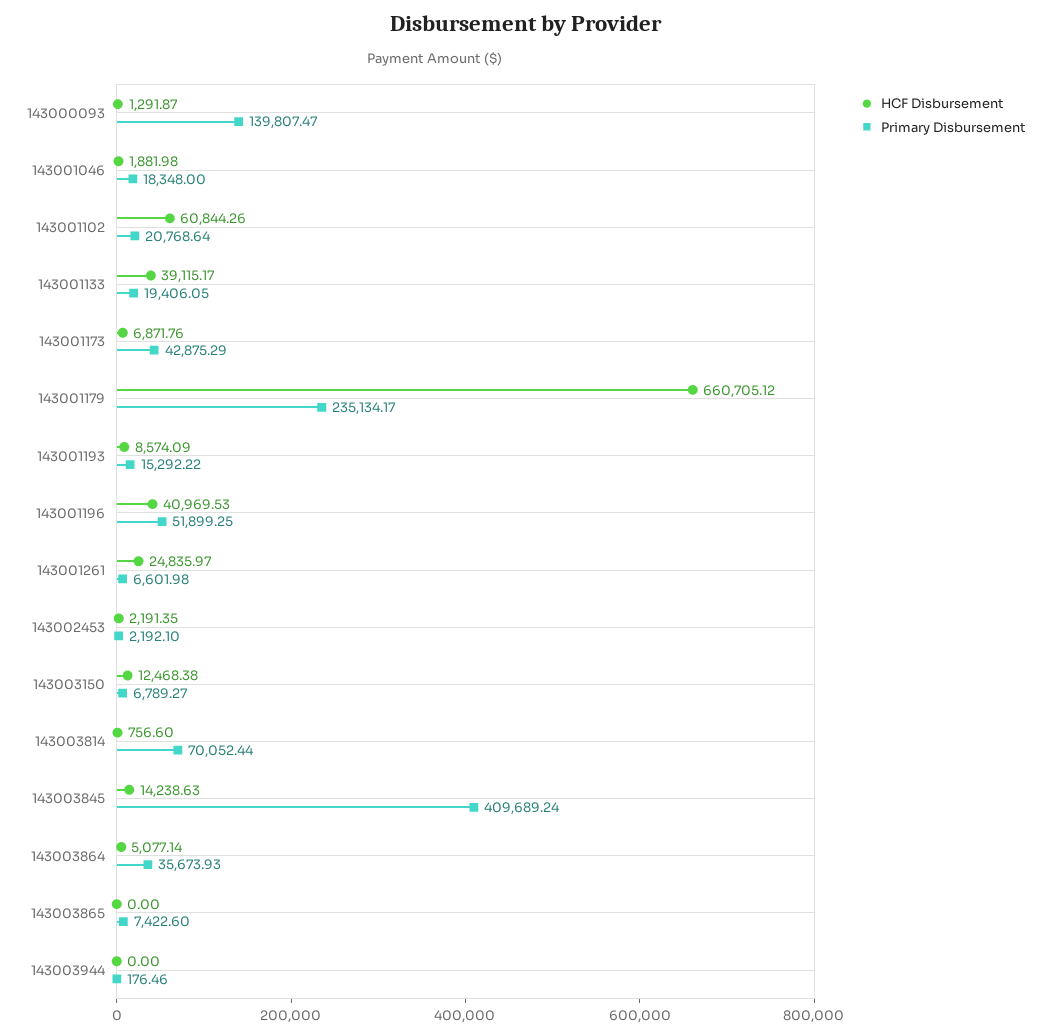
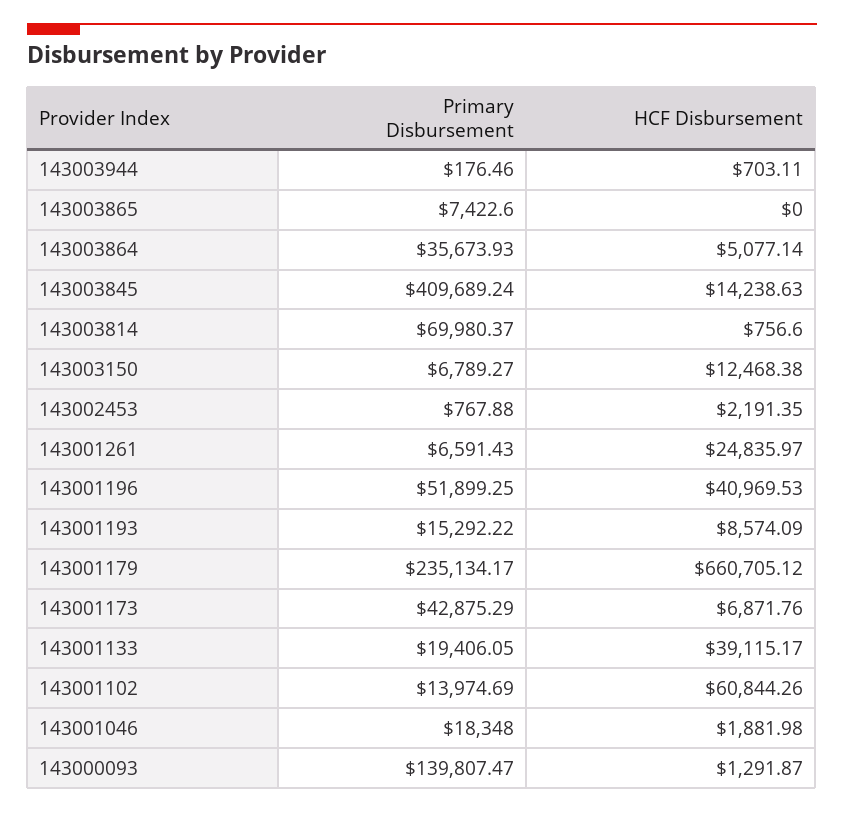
  {
    "HCF Disbursement": {
      "143000093": 1291.87,
      "143001046": 1881.98,
      "143001102": 60844.26,
      "143001133": 39115.17,
      "143001173": 6871.76,
      "143001179": 660705.12,
      "143001193": 8574.09,
      "143001196": 40969.53,
      "143001261": 24835.97,
      "143002453": 2191.35,
      "143003150": 12468.38,
      "143003814": 756.6,
      "143003845": 14238.63,
      "143003864": 5077.14,
      "143003865": 0,
-     "143003944": 0
+     "143003944": 703.11
    },
    "Primary Disbursement": {
      "143000093": 139807.47,
      "143001046": 18348,
-     "143001102": 20768.64,
+     "143001102": 13974.69,
      "143001133": 19406.05,
      "143001173": 42875.29,
      "143001179": 235134.17,
      "143001193": 15292.22,
      "143001196": 51899.25,
-     "143001261": 6601.98,
+     "143001261": 6591.43,
-     "143002453": 2192.1,
+     "143002453": 767.88,
      "143003150": 6789.27,
-     "143003814": 70052.44,
+     "143003814": 69980.37,
      "143003845": 409689.24,
      "143003864": 35673.93,
      "143003865": 7422.6,
      "143003944": 176.46
    }
  }

